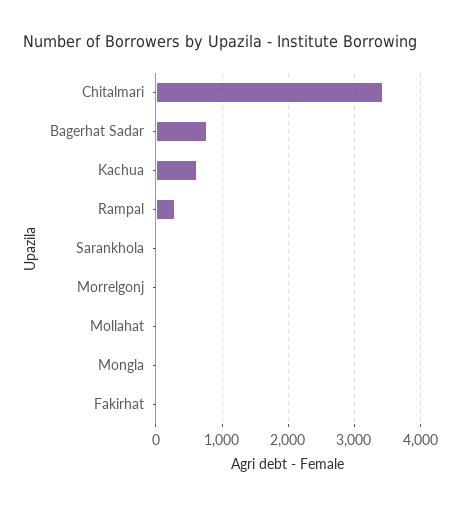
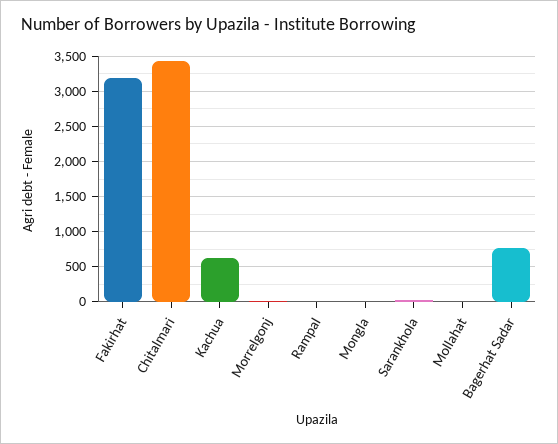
  {
    "Chitalmari": 3400,
    "Bagerhat Sadar": 800,
    "Kachua": 600,
-   "Rampal": 300,
+   "Rampal": 0,
    "Sarankhola": 0,
    "Morrelgonj": 0,
    "Mollahat": 0,
    "Mongla": 0,
-   "Fakirhat": 0
+   "Fakirhat": 3200
  }

